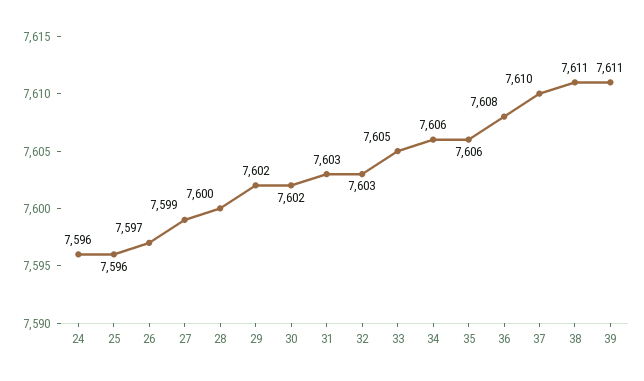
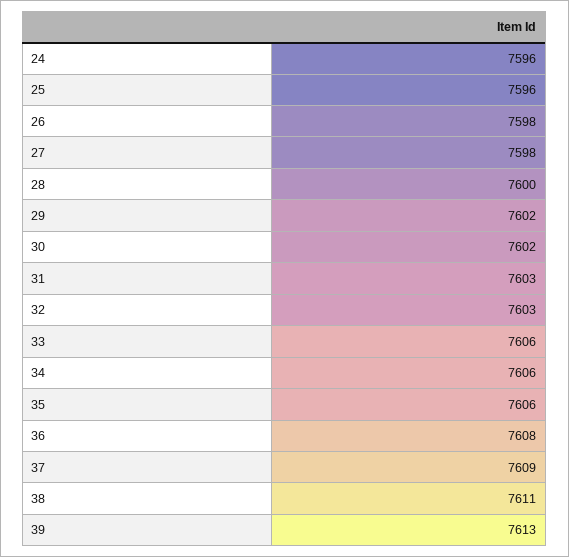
  {
    "24": 7596,
    "25": 7596,
-   "26": 7597,
+   "26": 7598,
-   "27": 7599,
+   "27": 7598,
    "28": 7600,
    "29": 7602,
    "30": 7602,
    "31": 7603,
    "32": 7603,
-   "33": 7605,
+   "33": 7606,
    "34": 7606,
    "35": 7606,
    "36": 7608,
-   "37": 7610,
+   "37": 7609,
    "38": 7611,
-   "39": 7611
+   "39": 7613
  }

